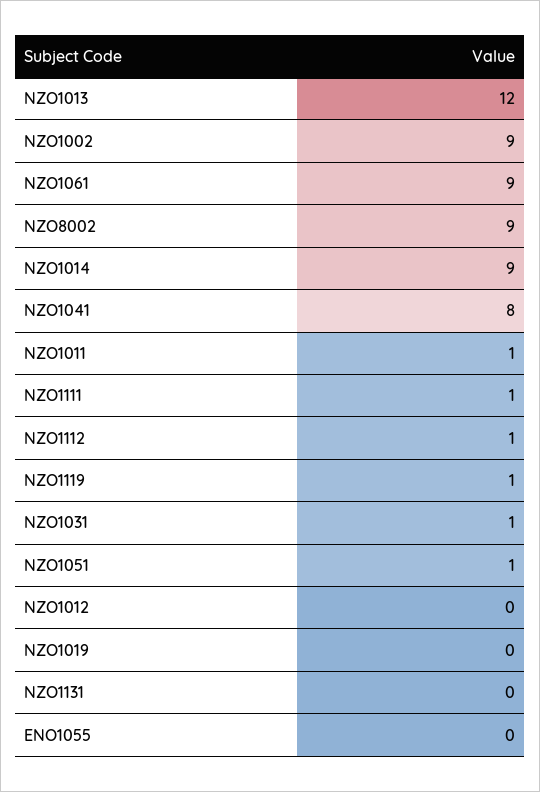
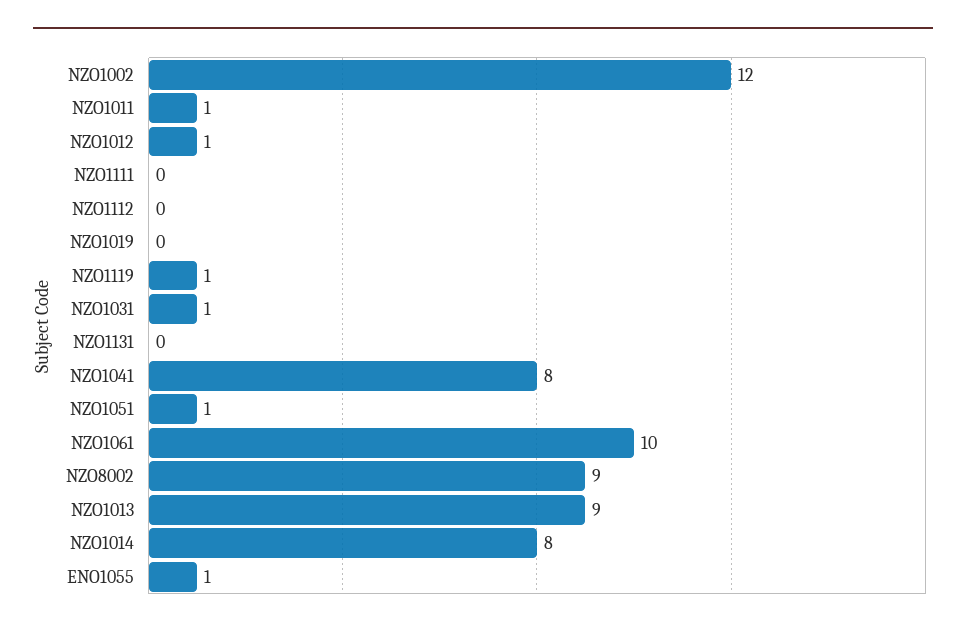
  {
-   "NZO1013": 12,
+   "NZO1013": 9,
-   "NZO1002": 9,
+   "NZO1002": 12,
-   "NZO1061": 9,
+   "NZO1061": 10,
    "NZO8002": 9,
-   "NZO1014": 9,
+   "NZO1014": 8,
    "NZO1041": 8,
    "NZO1011": 1,
-   "NZO1111": 1,
+   "NZO1111": 0,
-   "NZO1112": 1,
+   "NZO1112": 0,
    "NZO1119": 1,
    "NZO1031": 1,
    "NZO1051": 1,
-   "NZO1012": 0,
+   "NZO1012": 1,
    "NZO1019": 0,
    "NZO1131": 0,
-   "ENO1055": 0
+   "ENO1055": 1
  }

